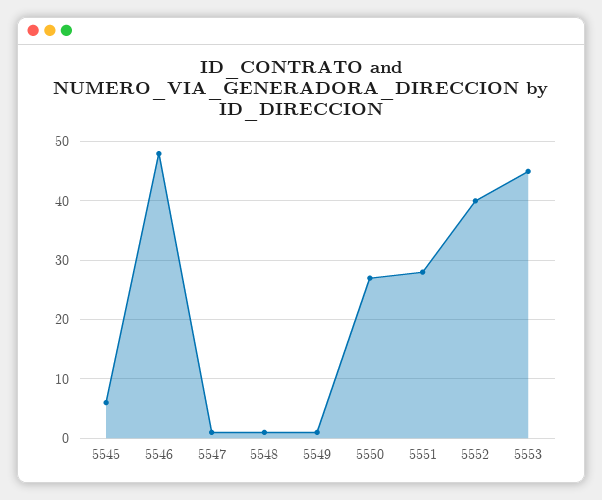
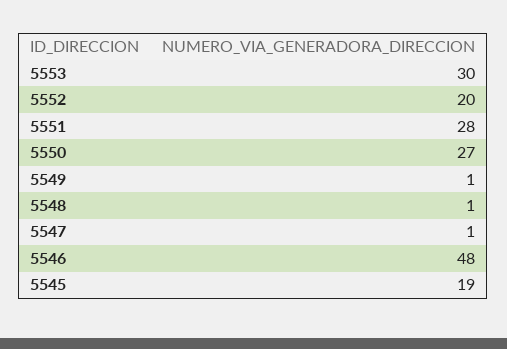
  {
-   "5545": 5,
+   "5545": 19,
    "5546": 48,
    "5547": 1,
    "5548": 1,
    "5549": 1,
    "5550": 27,
    "5551": 28,
-   "5552": 40,
+   "5552": 20,
-   "5553": 45
+   "5553": 30
  }

